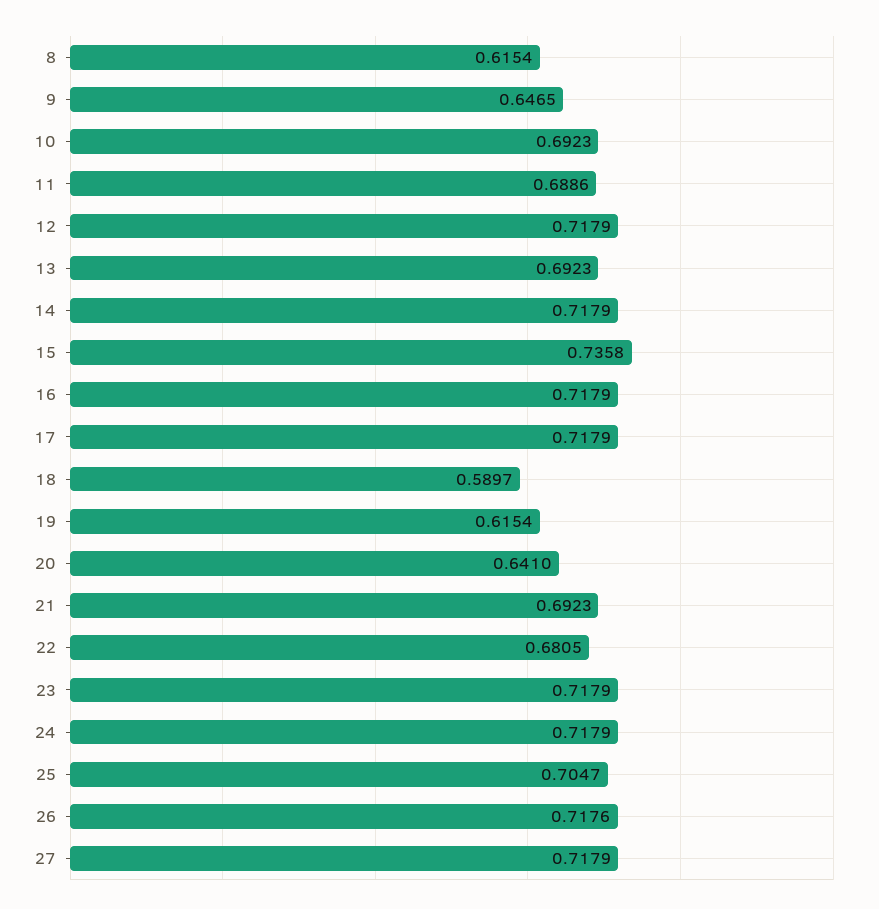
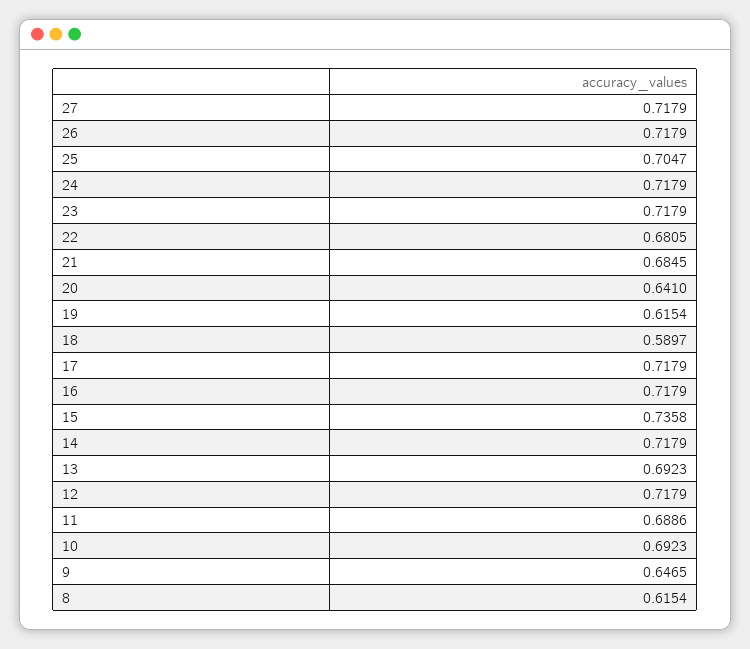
  {
    "8": 0.6154,
    "9": 0.6465,
    "10": 0.6923,
    "11": 0.6886,
    "12": 0.7179,
    "13": 0.6923,
    "14": 0.7179,
    "15": 0.7358,
    "16": 0.7179,
    "17": 0.7179,
    "18": 0.5897,
    "19": 0.6154,
    "20": 0.641,
-   "21": 0.6923,
+   "21": 0.6845,
    "22": 0.6805,
    "23": 0.7179,
    "24": 0.7179,
    "25": 0.7047,
-   "26": 0.7176,
+   "26": 0.7179,
    "27": 0.7179
  }

